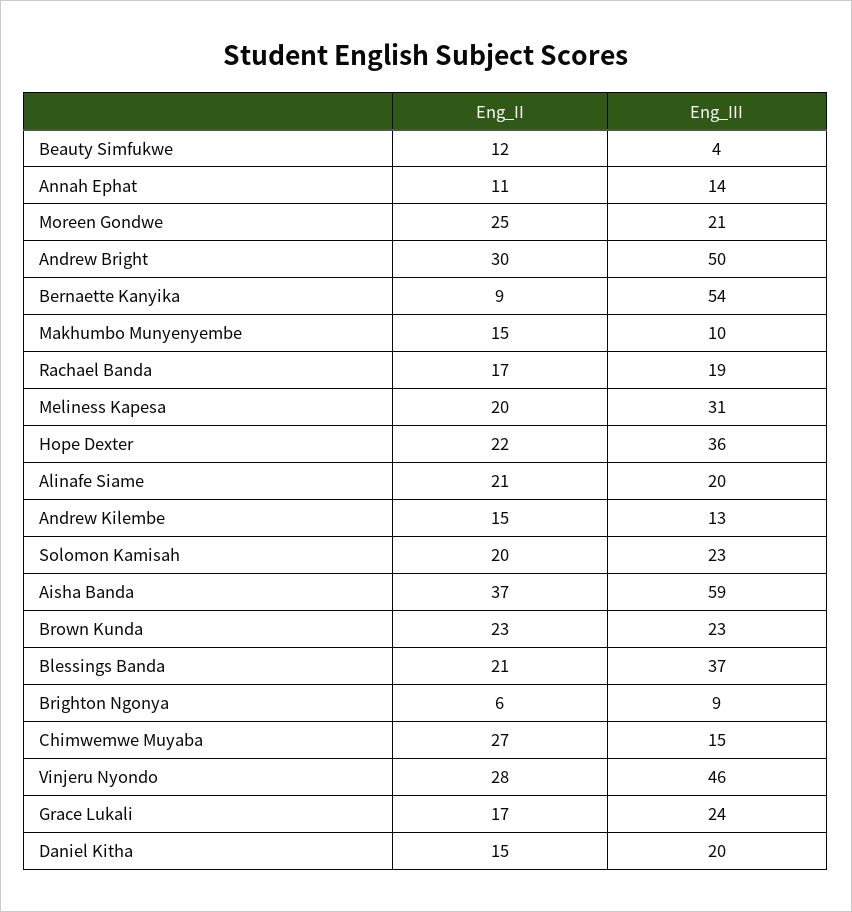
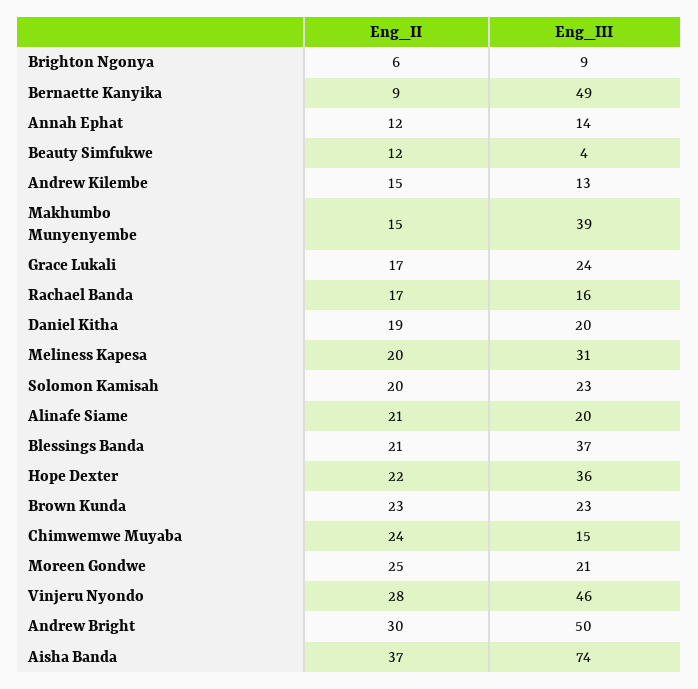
  {
    "Eng_II": {
      "Beauty Simfukwe": 12,
-     "Annah Ephat": 11,
+     "Annah Ephat": 12,
      "Moreen Gondwe": 25,
      "Andrew Bright": 30,
      "Bernaette Kanyika": 9,
      "Makhumbo Munyenyembe": 15,
      "Rachael Banda": 17,
      "Meliness Kapesa": 20,
      "Hope Dexter": 22,
      "Alinafe Siame": 21,
      "Andrew Kilembe": 15,
      "Solomon Kamisah": 20,
      "Aisha Banda": 37,
      "Brown Kunda": 23,
      "Blessings Banda": 21,
      "Brighton Ngonya": 6,
-     "Chimwemwe Muyaba": 27,
+     "Chimwemwe Muyaba": 24,
      "Vinjeru Nyondo": 28,
      "Grace Lukali": 17,
-     "Daniel Kitha": 15
+     "Daniel Kitha": 19
    },
    "Eng_III": {
      "Beauty Simfukwe": 4,
      "Annah Ephat": 14,
      "Moreen Gondwe": 21,
      "Andrew Bright": 50,
-     "Bernaette Kanyika": 54,
+     "Bernaette Kanyika": 49,
-     "Makhumbo Munyenyembe": 10,
+     "Makhumbo Munyenyembe": 39,
-     "Rachael Banda": 19,
+     "Rachael Banda": 16,
      "Meliness Kapesa": 31,
      "Hope Dexter": 36,
      "Alinafe Siame": 20,
      "Andrew Kilembe": 13,
      "Solomon Kamisah": 23,
-     "Aisha Banda": 59,
+     "Aisha Banda": 74,
      "Brown Kunda": 23,
      "Blessings Banda": 37,
      "Brighton Ngonya": 9,
      "Chimwemwe Muyaba": 15,
      "Vinjeru Nyondo": 46,
      "Grace Lukali": 24,
      "Daniel Kitha": 20
    }
  }

